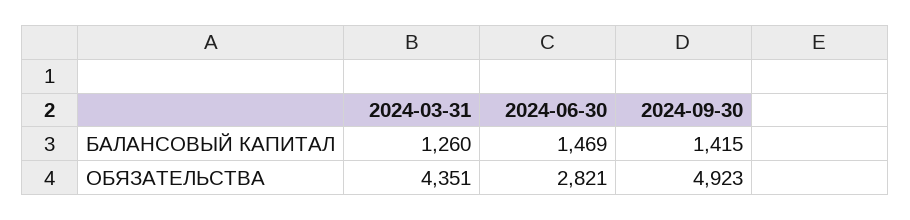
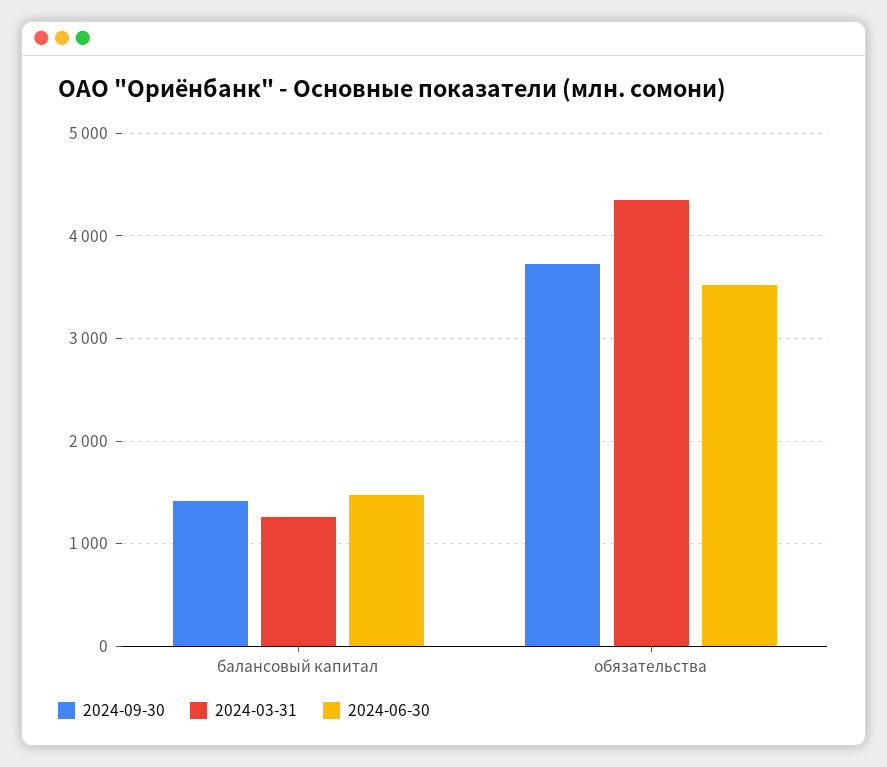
  {
    "2024-03-31": {
      "БАЛАНСОВЫЙ КАПИТАЛ": 1260,
      "ОБЯЗАТЕЛЬСТВА": 4351
    },
    "2024-06-30": {
      "БАЛАНСОВЫЙ КАПИТАЛ": 1469,
-     "ОБЯЗАТЕЛЬСТВА": 2821
+     "ОБЯЗАТЕЛЬСТВА": 3500
    },
    "2024-09-30": {
      "БАЛАНСОВЫЙ КАПИТАЛ": 1415,
-     "ОБЯЗАТЕЛЬСТВА": 4923
+     "ОБЯЗАТЕЛЬСТВА": 3700
    }
  }

